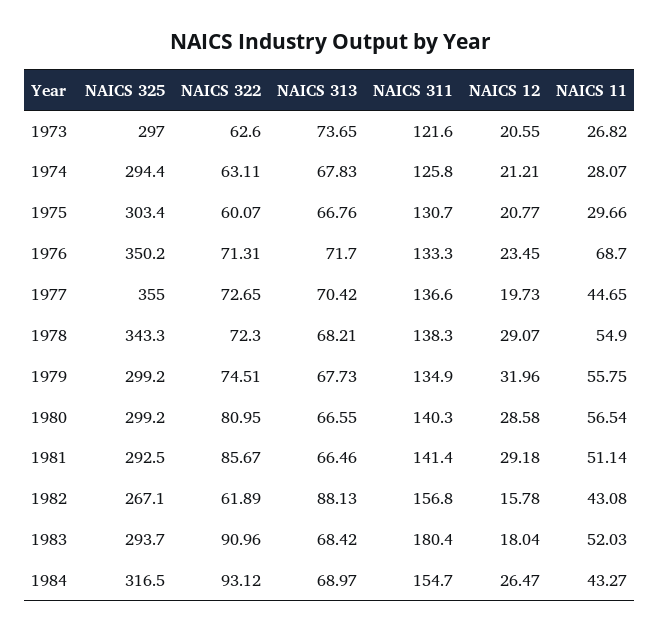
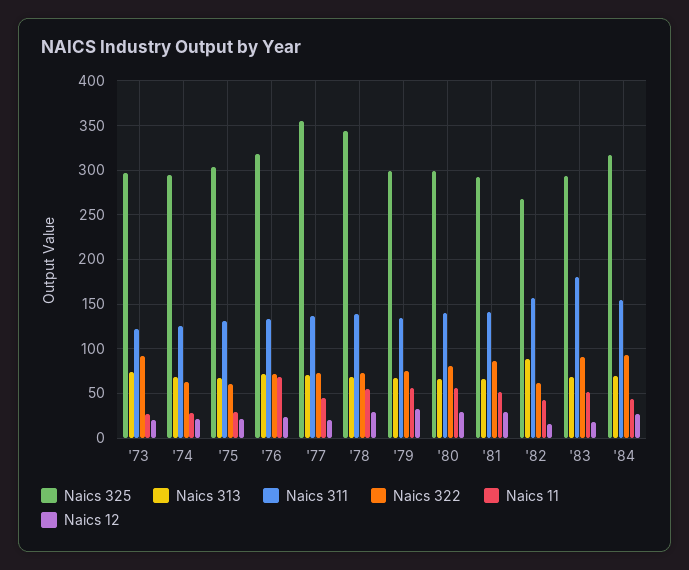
  {
    "NAICS 325": {
      "1973": 297,
      "1974": 294.4,
      "1975": 303.4,
-     "1976": 350.2,
+     "1976": 320,
      "1977": 355,
      "1978": 343.3,
      "1979": 299.2,
      "1980": 299.2,
      "1981": 292.5,
      "1982": 267.1,
      "1983": 293.7,
      "1984": 316.5
    },
    "NAICS 322": {
-     "1973": 62.6,
+     "1973": 90,
      "1974": 63.11,
      "1975": 60.07,
      "1976": 71.31,
      "1977": 72.65,
      "1978": 72.3,
      "1979": 74.51,
      "1980": 80.95,
      "1981": 85.67,
      "1982": 61.89,
      "1983": 90.96,
      "1984": 93.12
    },
    "NAICS 313": {
      "1973": 73.65,
      "1974": 67.83,
      "1975": 66.76,
      "1976": 71.7,
      "1977": 70.42,
      "1978": 68.21,
      "1979": 67.73,
      "1980": 66.55,
      "1981": 66.46,
      "1982": 88.13,
      "1983": 68.42,
      "1984": 68.97
    },
    "NAICS 311": {
      "1973": 121.6,
      "1974": 125.8,
      "1975": 130.7,
      "1976": 133.3,
      "1977": 136.6,
      "1978": 138.3,
      "1979": 134.9,
      "1980": 140.3,
      "1981": 141.4,
      "1982": 156.8,
      "1983": 180.4,
      "1984": 154.7
    },
    "NAICS 12": {
      "1973": 20.55,
      "1974": 21.21,
      "1975": 20.77,
      "1976": 23.45,
      "1977": 19.73,
      "1978": 29.07,
      "1979": 31.96,
      "1980": 28.58,
      "1981": 29.18,
      "1982": 15.78,
      "1983": 18.04,
      "1984": 26.47
    },
    "NAICS 11": {
      "1973": 26.82,
      "1974": 28.07,
      "1975": 29.66,
      "1976": 68.7,
      "1977": 44.65,
      "1978": 54.9,
      "1979": 55.75,
      "1980": 56.54,
      "1981": 51.14,
      "1982": 43.08,
      "1983": 52.03,
      "1984": 43.27
    }
  }

